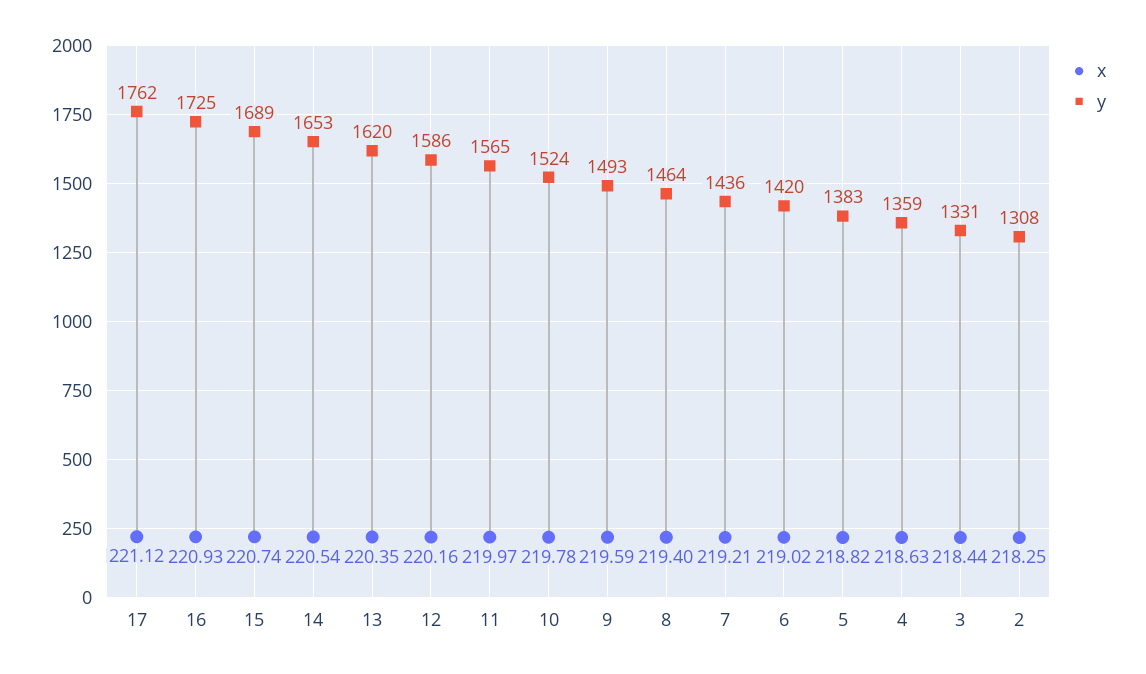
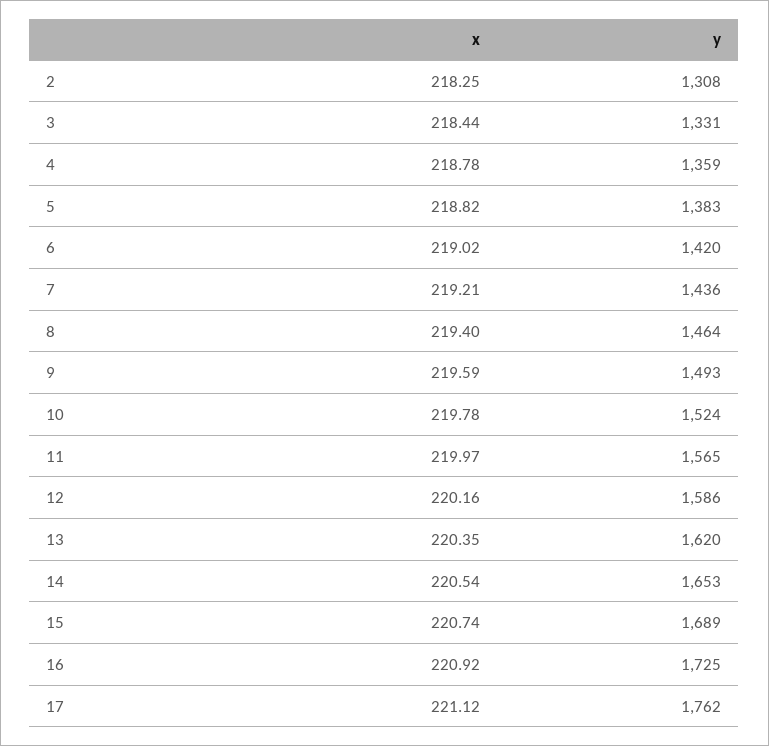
  {
    "x": {
      "17": 221.12,
-     "16": 220.93,
+     "16": 220.92,
      "15": 220.74,
      "14": 220.54,
      "13": 220.35,
      "12": 220.16,
      "11": 219.97,
      "10": 219.78,
      "9": 219.59,
      "8": 219.4,
      "7": 219.21,
      "6": 219.02,
      "5": 218.82,
-     "4": 218.63,
+     "4": 218.78,
      "3": 218.44,
      "2": 218.25
    },
    "y": {
      "17": 1762,
      "16": 1725,
      "15": 1689,
      "14": 1653,
      "13": 1620,
      "12": 1586,
      "11": 1565,
      "10": 1524,
      "9": 1493,
      "8": 1464,
      "7": 1436,
      "6": 1420,
      "5": 1383,
      "4": 1359,
      "3": 1331,
      "2": 1308
    }
  }

